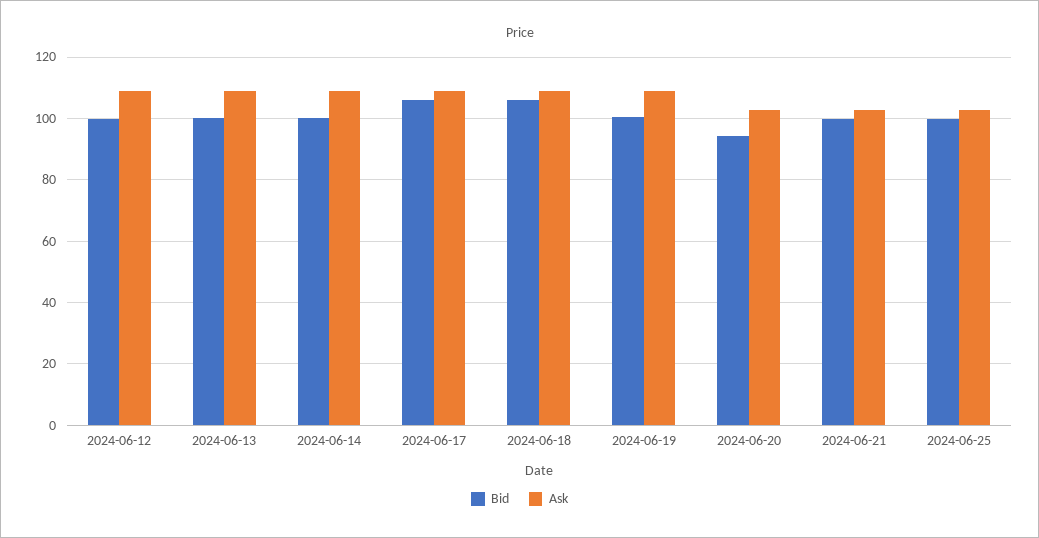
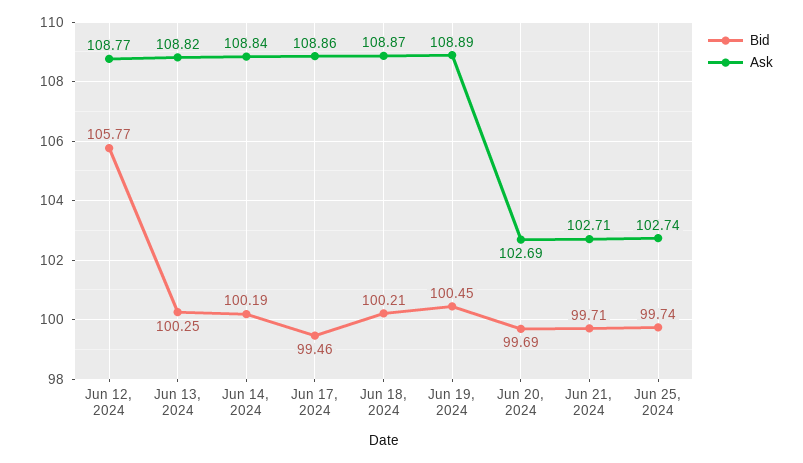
  {
    "Bid": {
-     "2024-06-12": 100,
+     "2024-06-12": 105.77,
      "2024-06-13": 100.25,
      "2024-06-14": 100.19,
-     "2024-06-17": 106,
+     "2024-06-17": 99.46,
-     "2024-06-18": 106,
+     "2024-06-18": 100.21,
      "2024-06-19": 100.45,
-     "2024-06-20": 94,
+     "2024-06-20": 99.69,
      "2024-06-21": 99.71,
      "2024-06-25": 99.74
    },
    "Ask": {
      "2024-06-12": 108.77,
      "2024-06-13": 108.82,
      "2024-06-14": 108.84,
      "2024-06-17": 108.86,
      "2024-06-18": 108.87,
      "2024-06-19": 108.89,
      "2024-06-20": 102.69,
      "2024-06-21": 102.71,
      "2024-06-25": 102.74
    }
  }

